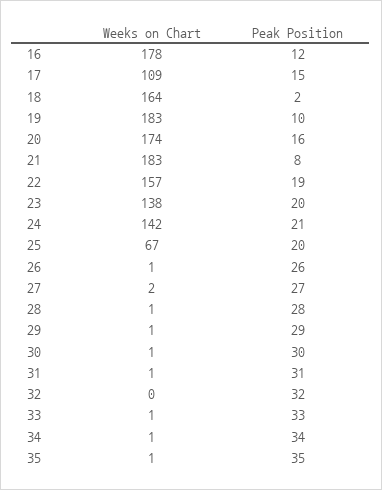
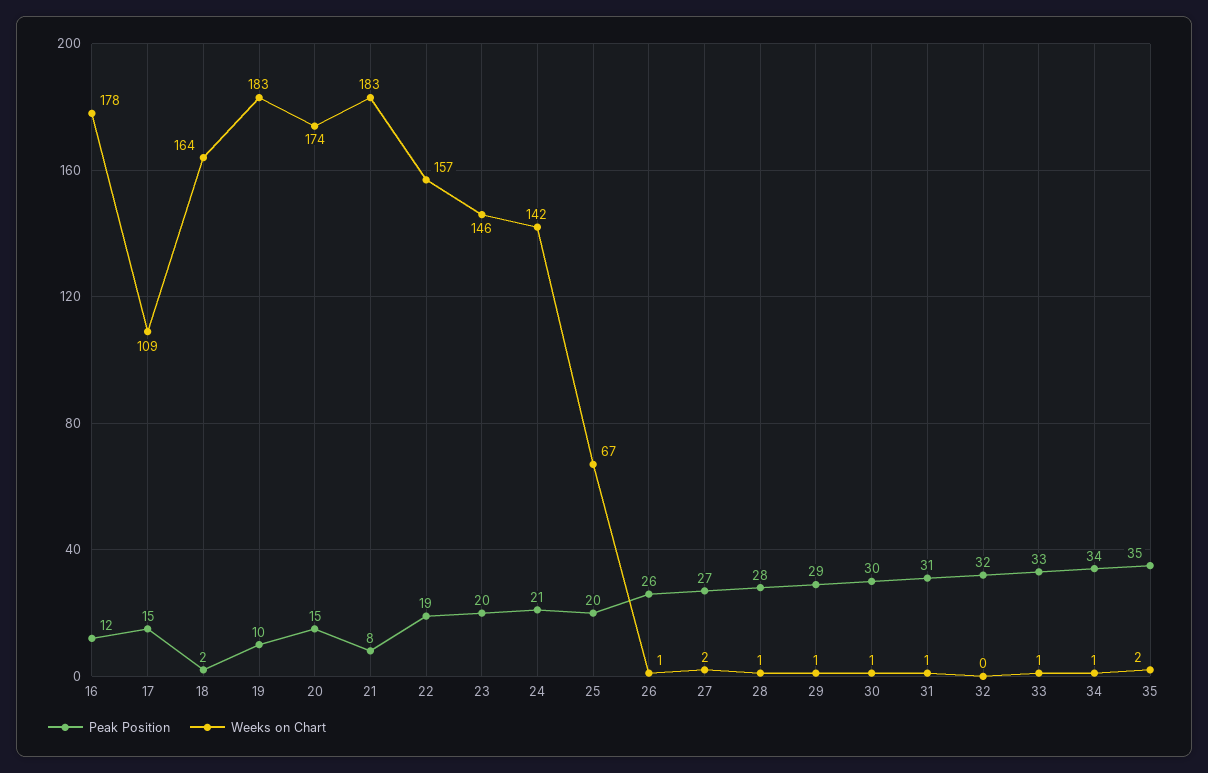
  {
    "Weeks on Chart": {
      "16": 178,
      "17": 109,
      "18": 164,
      "19": 183,
      "20": 174,
      "21": 183,
      "22": 157,
-     "23": 138,
+     "23": 146,
      "24": 142,
      "25": 67,
      "26": 1,
      "27": 2,
      "28": 1,
      "29": 1,
      "30": 1,
      "31": 1,
      "32": 0,
      "33": 1,
      "34": 1,
-     "35": 1
+     "35": 2
    },
    "Peak Position": {
      "16": 12,
      "17": 15,
      "18": 2,
      "19": 10,
-     "20": 16,
+     "20": 15,
      "21": 8,
      "22": 19,
      "23": 20,
      "24": 21,
      "25": 20,
      "26": 26,
      "27": 27,
      "28": 28,
      "29": 29,
      "30": 30,
      "31": 31,
      "32": 32,
      "33": 33,
      "34": 34,
      "35": 35
    }
  }

